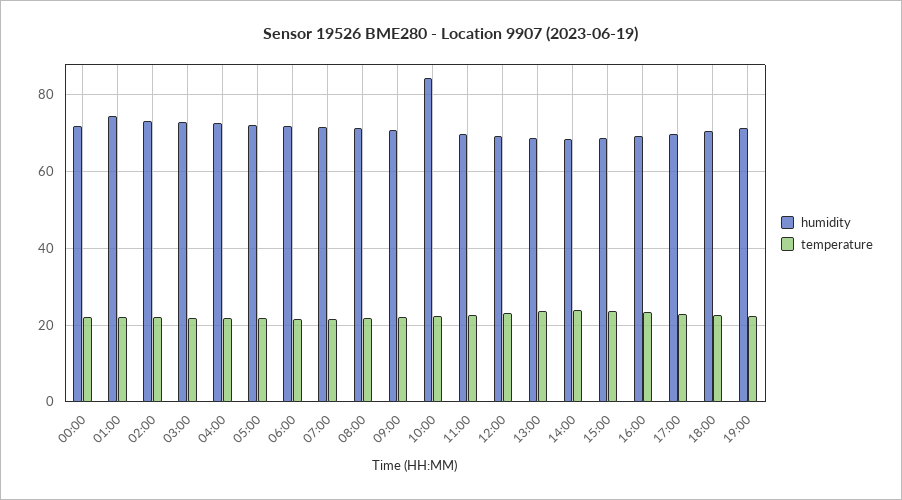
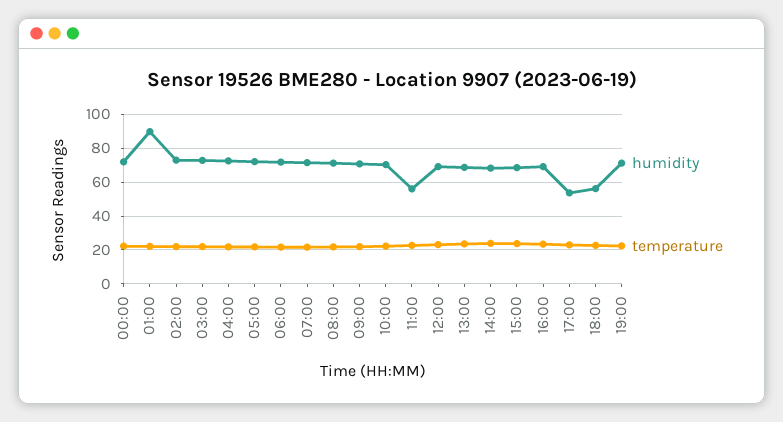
  {
    "humidity": {
      "00:00": 72,
-     "01:00": 74,
+     "01:00": 90,
      "02:00": 74,
      "03:00": 72,
      "04:00": 72,
      "05:00": 72,
      "06:00": 72,
      "07:00": 72,
      "08:00": 72,
      "09:00": 70,
-     "10:00": 84,
+     "10:00": 70,
-     "11:00": 70,
+     "11:00": 55,
      "12:00": 70,
      "13:00": 68,
      "14:00": 68,
      "15:00": 68,
      "16:00": 70,
-     "17:00": 70,
+     "17:00": 55,
-     "18:00": 70,
+     "18:00": 55,
      "19:00": 72
    },
    "temperature": {
      "00:00": 22,
      "01:00": 22,
      "02:00": 22,
      "03:00": 22,
      "04:00": 22,
      "05:00": 22,
      "06:00": 22,
      "07:00": 22,
      "08:00": 22,
      "09:00": 22,
      "10:00": 22,
      "11:00": 22,
      "12:00": 24,
      "13:00": 24,
      "14:00": 24,
      "15:00": 24,
      "16:00": 24,
      "17:00": 24,
      "18:00": 22,
      "19:00": 22
    }
  }

